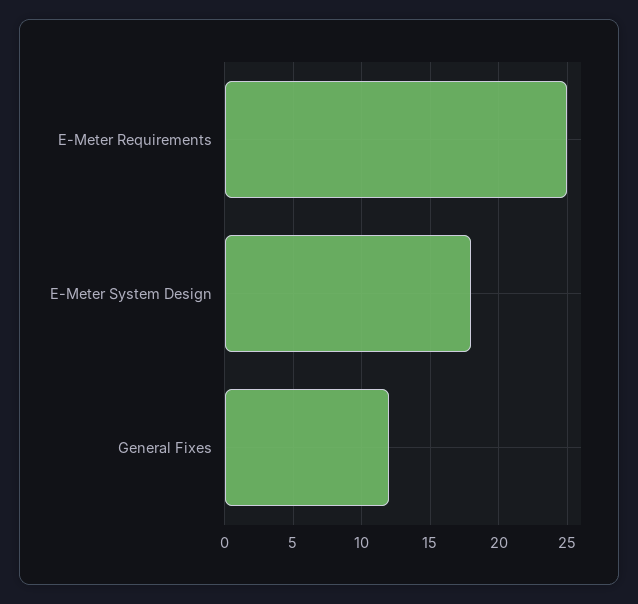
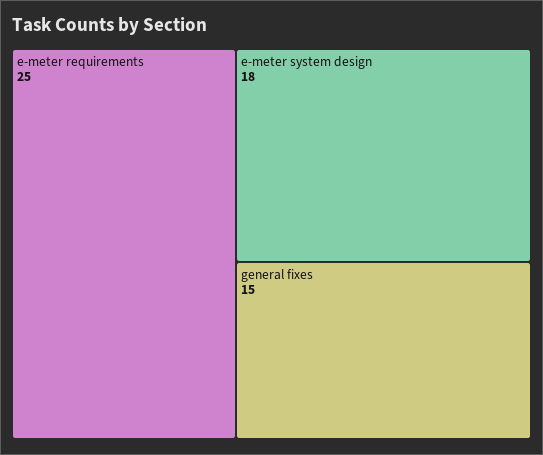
  {
    "E-Meter Requirements": 25,
    "E-Meter System Design": 18,
-   "General Fixes": 12
+   "General Fixes": 15
  }

